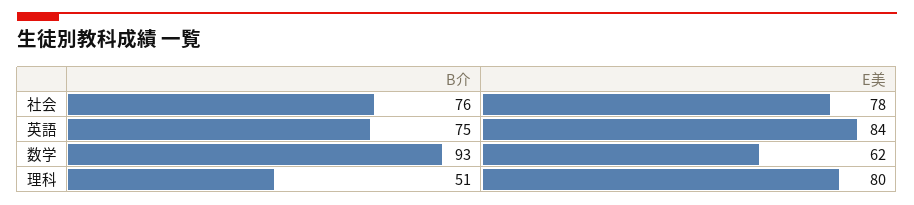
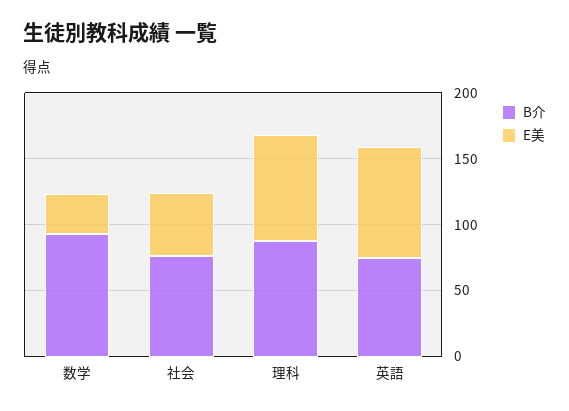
  {
    "B介": {
      "社会": 76,
      "英語": 75,
      "数学": 93,
-     "理科": 51
+     "理科": 90
    },
    "E美": {
-     "社会": 78,
+     "社会": 50,
      "英語": 84,
-     "数学": 62,
+     "数学": 30,
      "理科": 80
    }
  }

